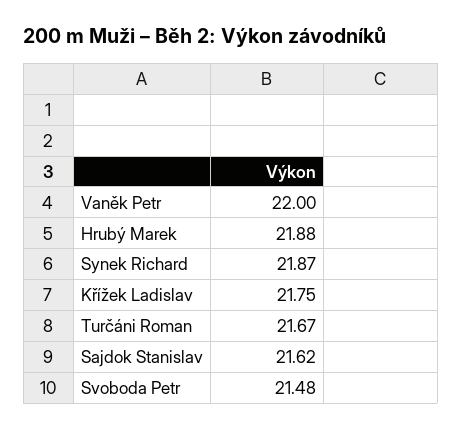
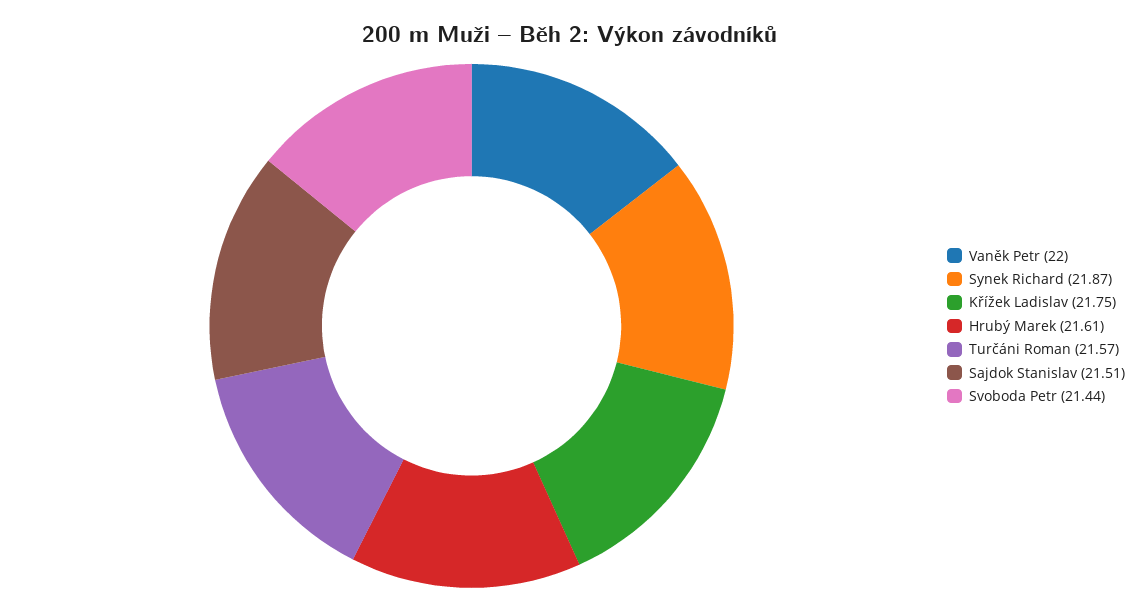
  {
    "Vaněk Petr": 22,
-   "Hrubý Marek": 21.88,
+   "Hrubý Marek": 21.61,
    "Synek Richard": 21.87,
    "Křížek Ladislav": 21.75,
-   "Turčáni Roman": 21.67,
+   "Turčáni Roman": 21.57,
-   "Sajdok Stanislav": 21.62,
+   "Sajdok Stanislav": 21.51,
-   "Svoboda Petr": 21.48
+   "Svoboda Petr": 21.44
  }

